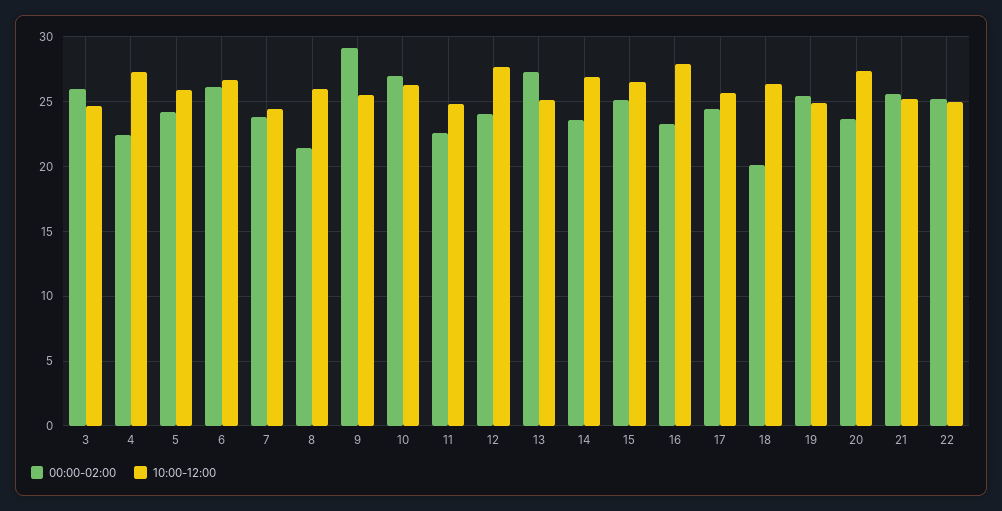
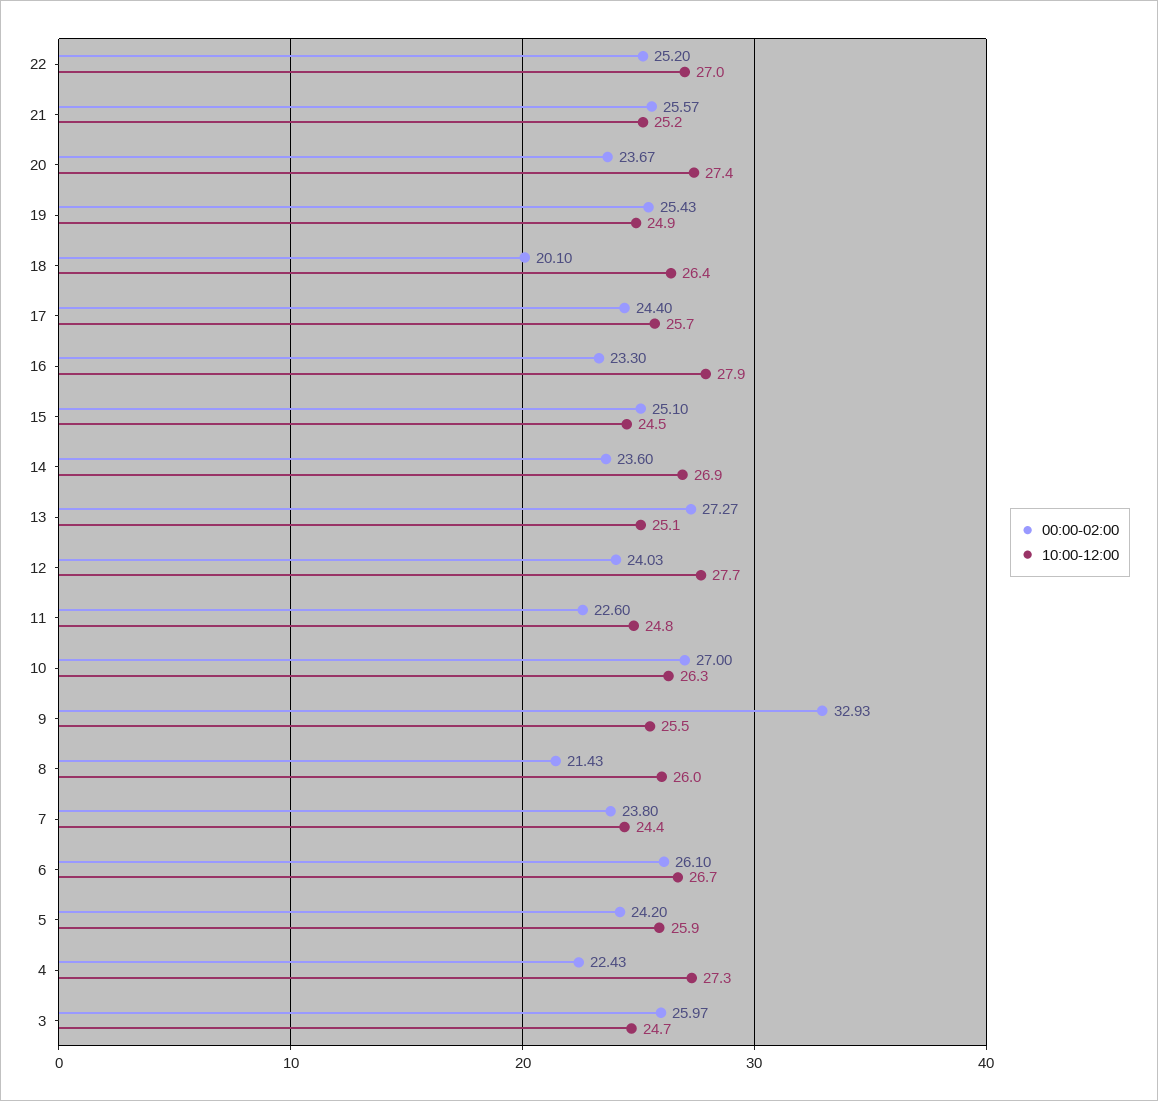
  {
    "00:00-02:00": {
      "3": 25.97,
      "4": 22.43,
      "5": 24.2,
      "6": 26.1,
      "7": 23.8,
      "8": 21.43,
-     "9": 29,
+     "9": 32.93,
      "10": 27,
      "11": 22.6,
      "12": 24.03,
      "13": 27.27,
      "14": 23.6,
      "15": 25.1,
      "16": 23.3,
      "17": 24.4,
      "18": 20.1,
      "19": 25.43,
      "20": 23.67,
      "21": 25.57,
      "22": 25.2
    },
    "10:00-12:00": {
      "3": 24.7,
      "4": 27.3,
      "5": 25.9,
      "6": 26.7,
      "7": 24.4,
      "8": 26,
      "9": 25.5,
      "10": 26.3,
      "11": 24.8,
      "12": 27.7,
      "13": 25.1,
      "14": 26.9,
-     "15": 26.5,
+     "15": 24.5,
      "16": 27.9,
      "17": 25.7,
      "18": 26.4,
      "19": 24.9,
      "20": 27.4,
      "21": 25.2,
-     "22": 25
+     "22": 27
    }
  }

